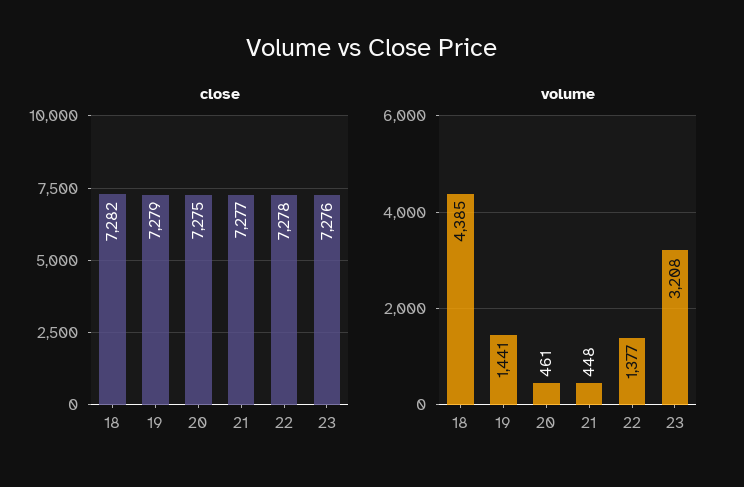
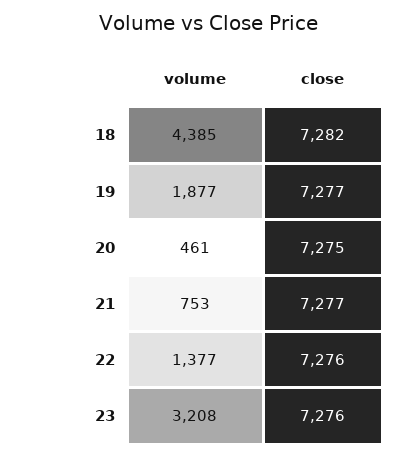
  {
    "close": {
      "18": 7282,
-     "19": 7279,
+     "19": 7277,
      "20": 7275,
      "21": 7277,
-     "22": 7278,
+     "22": 7276,
      "23": 7276
    },
    "volume": {
      "18": 4385,
-     "19": 1441,
+     "19": 1877,
      "20": 461,
-     "21": 448,
+     "21": 753,
      "22": 1377,
      "23": 3208
    }
  }

